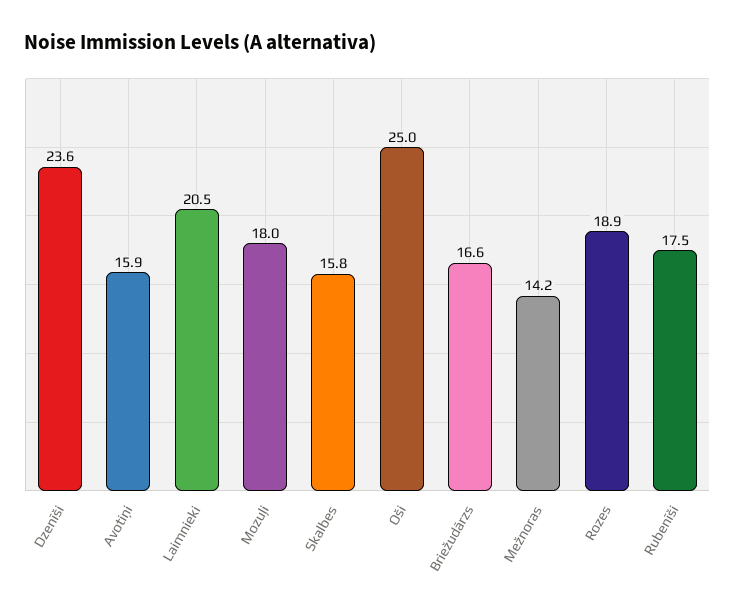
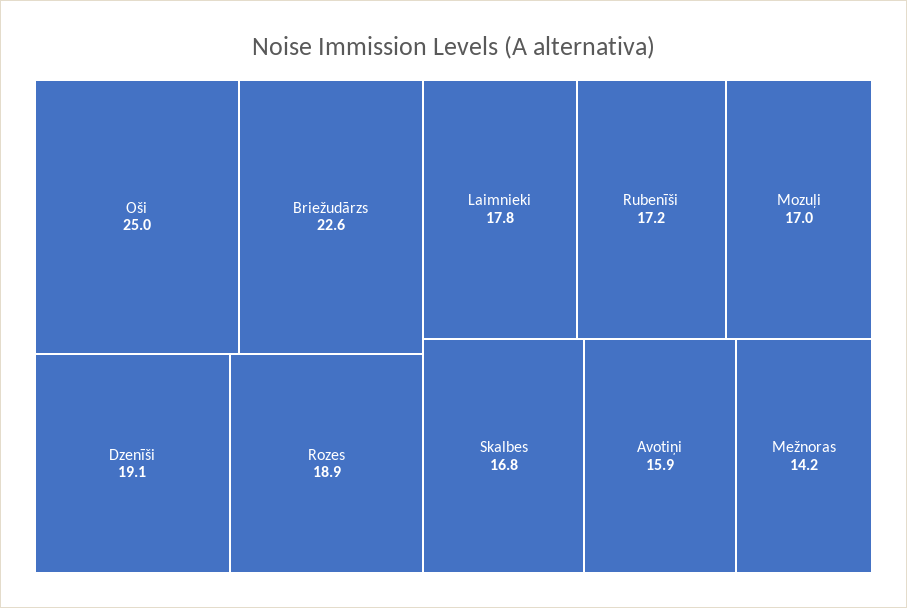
  {
-   "Dzenīši": 23.6,
+   "Dzenīši": 19.1,
    "Avotiņi": 15.9,
-   "Laimnieki": 20.5,
+   "Laimnieki": 17.8,
-   "Mozuļi": 18,
+   "Mozuļi": 17,
-   "Skalbes": 15.8,
+   "Skalbes": 16.8,
    "Oši": 25,
-   "Briežudārzs": 16.6,
+   "Briežudārzs": 22.6,
    "Mežnoras": 14.2,
    "Rozes": 18.9,
-   "Rubenīši": 17.5
+   "Rubenīši": 17.2
  }

